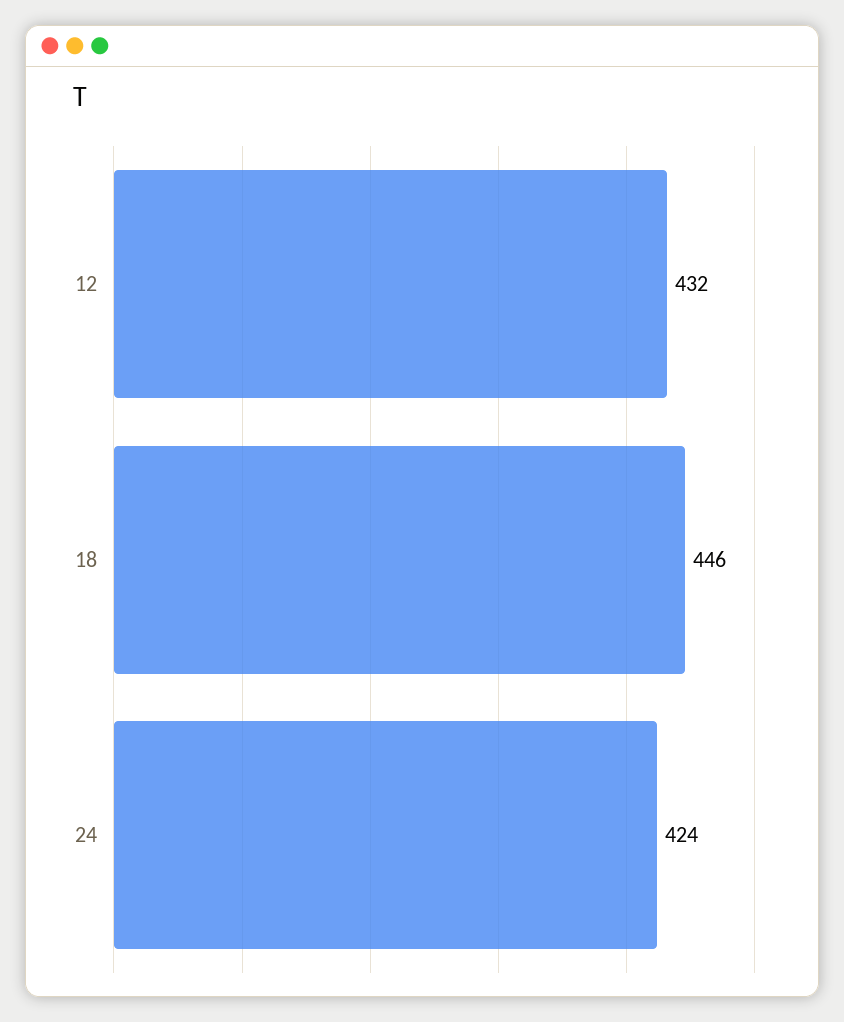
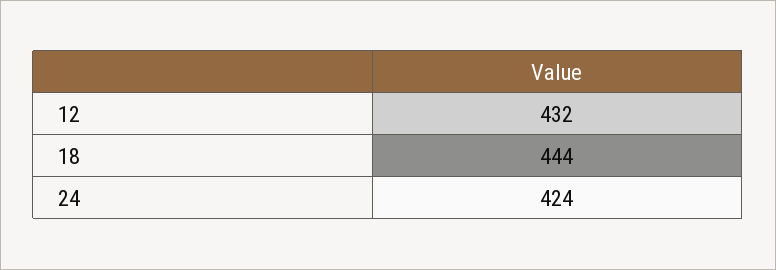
  {
    "12": 432,
-   "18": 446,
+   "18": 444,
    "24": 424
  }

